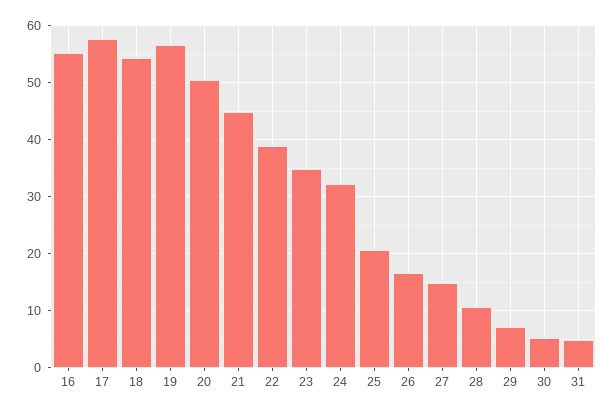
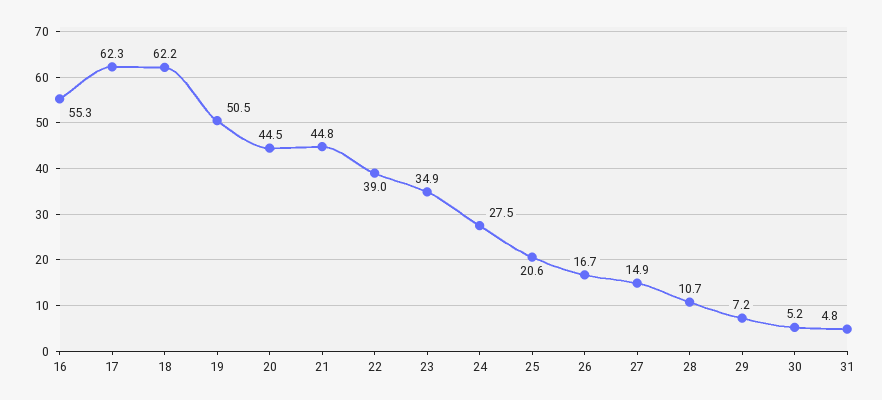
  {
    "16": 55.3,
-   "17": 58,
+   "17": 62.3,
-   "18": 54,
+   "18": 62.2,
-   "19": 56,
+   "19": 50.5,
-   "20": 50,
+   "20": 44.5,
    "21": 44.8,
    "22": 39,
    "23": 34.9,
-   "24": 32,
+   "24": 27.5,
    "25": 20.6,
    "26": 16.7,
    "27": 14.9,
    "28": 10.7,
    "29": 7.2,
    "30": 5.2,
    "31": 4.8
  }

